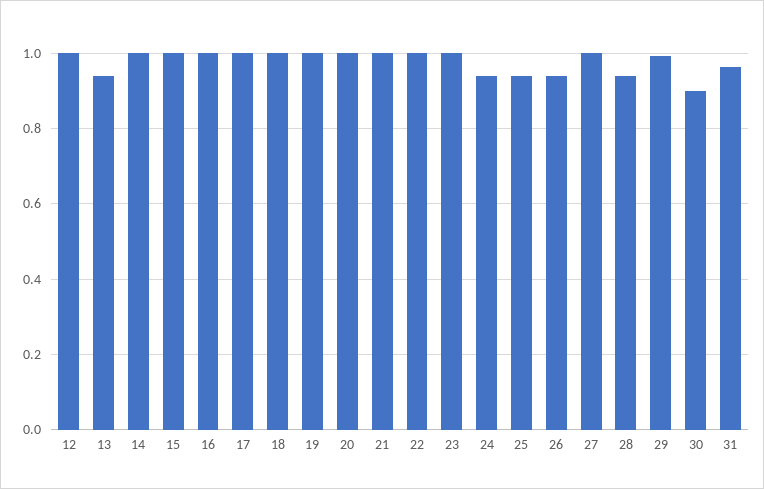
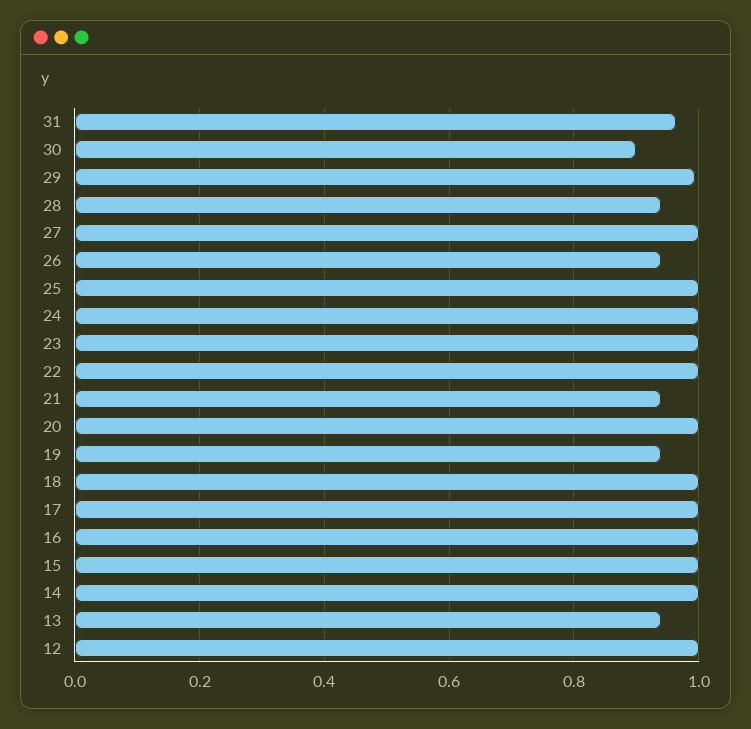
  {
    "12": 1,
    "13": 0.94,
    "14": 1,
    "15": 1,
    "16": 1,
    "17": 1,
    "18": 1,
-   "19": 1,
+   "19": 0.94,
    "20": 1,
-   "21": 1,
+   "21": 0.94,
    "22": 1,
    "23": 1,
-   "24": 0.94,
+   "24": 1,
-   "25": 0.94,
+   "25": 1,
    "26": 0.94,
    "27": 1,
    "28": 0.94,
    "29": 1,
    "30": 0.9,
    "31": 0.96
  }

